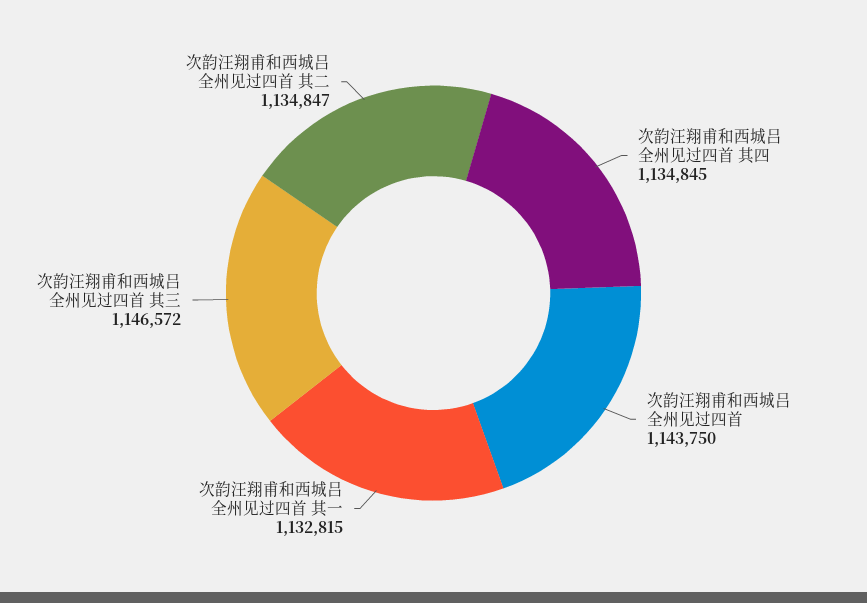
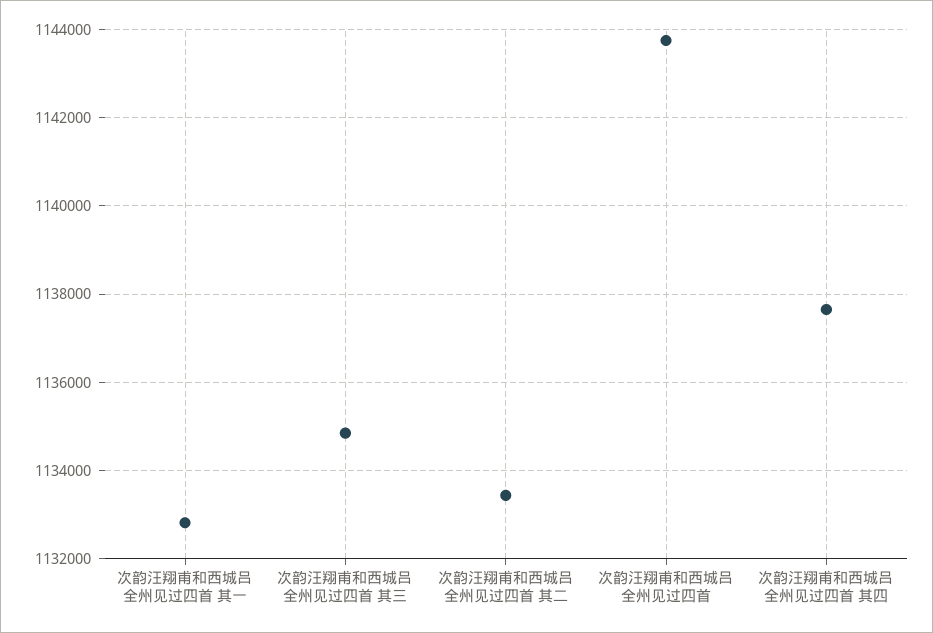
  {
-   "次韵汪翔甫和西城吕全州见过四首 其四": 1134845,
+   "次韵汪翔甫和西城吕全州见过四首 其四": 1137600,
    "次韵汪翔甫和西城吕全州见过四首": 1143750,
    "次韵汪翔甫和西城吕全州见过四首 其一": 1132815,
-   "次韵汪翔甫和西城吕全州见过四首 其三": 1146572,
+   "次韵汪翔甫和西城吕全州见过四首 其三": 1134800,
-   "次韵汪翔甫和西城吕全州见过四首 其二": 1134847
+   "次韵汪翔甫和西城吕全州见过四首 其二": 1133400
  }

